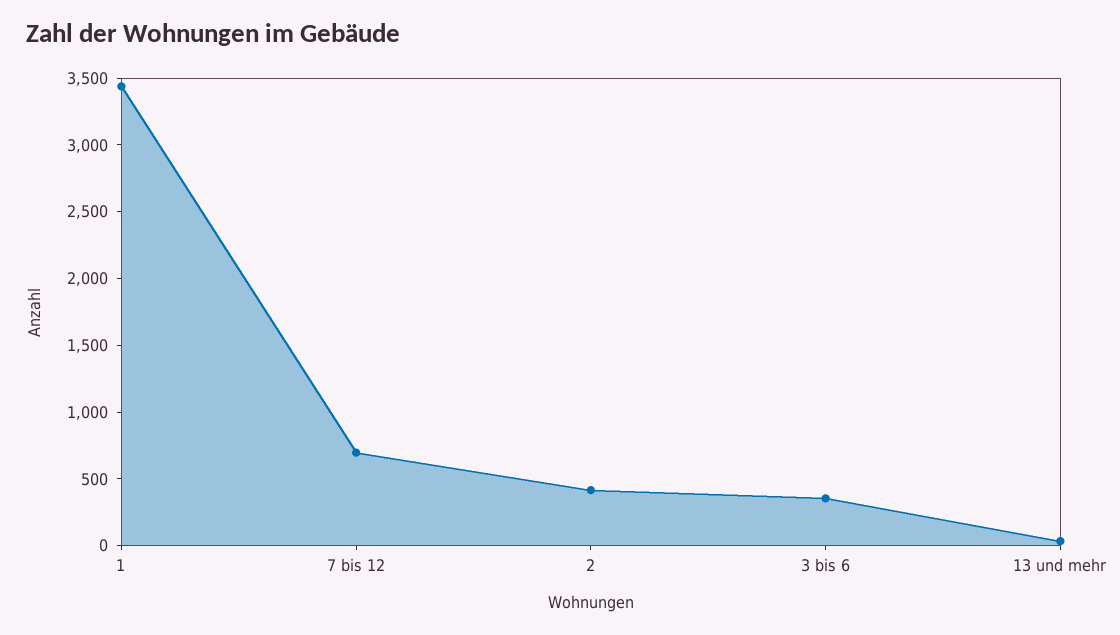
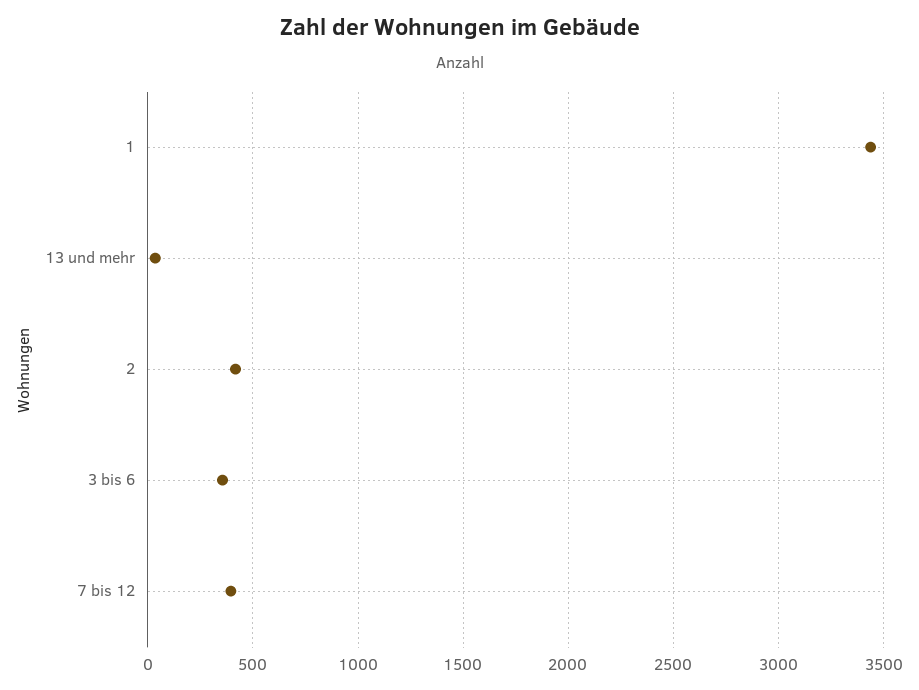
  {
    "1": 3450,
-   "7 bis 12": 700,
+   "7 bis 12": 400,
    "2": 400,
    "3 bis 6": 350,
    "13 und mehr": 50
  }

